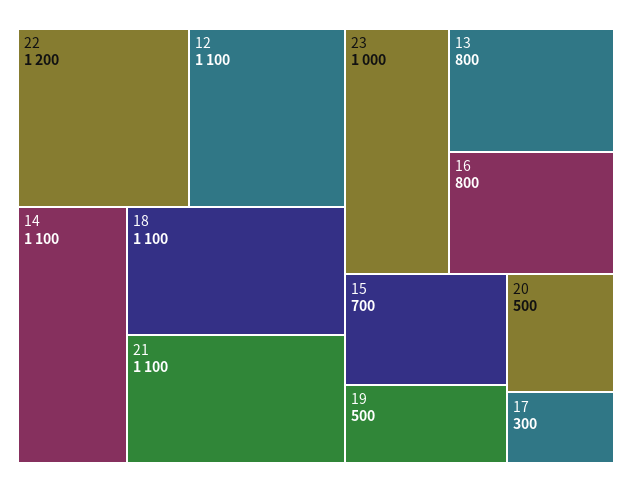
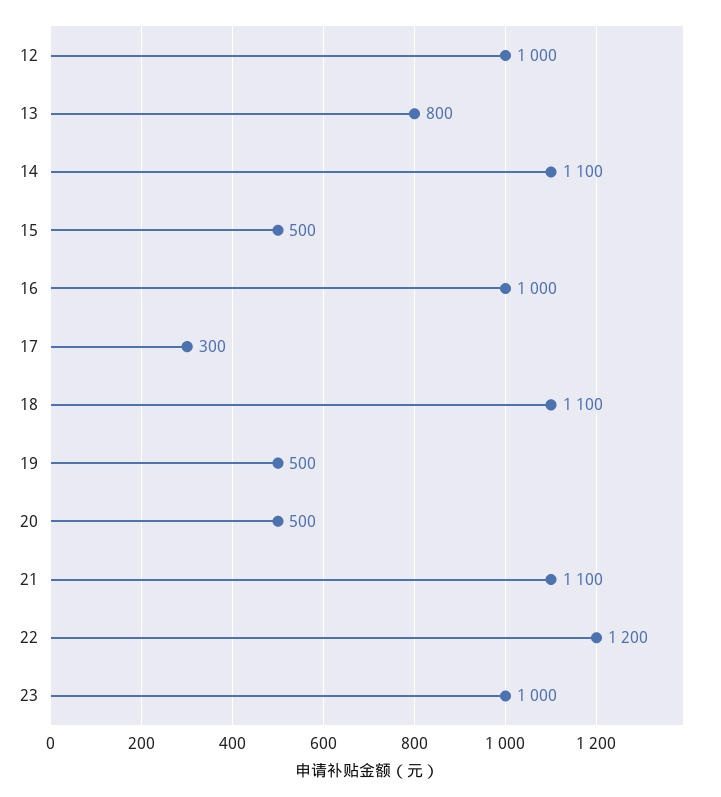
  {
    "22": 1200,
-   "12": 1100,
+   "12": 1000,
    "14": 1100,
    "18": 1100,
    "21": 1100,
    "23": 1000,
    "13": 800,
-   "16": 800,
+   "16": 1000,
-   "15": 700,
+   "15": 500,
    "19": 500,
    "20": 500,
    "17": 300
  }

